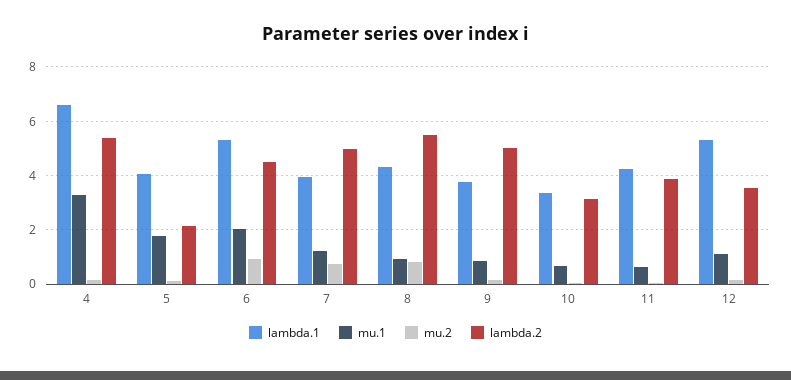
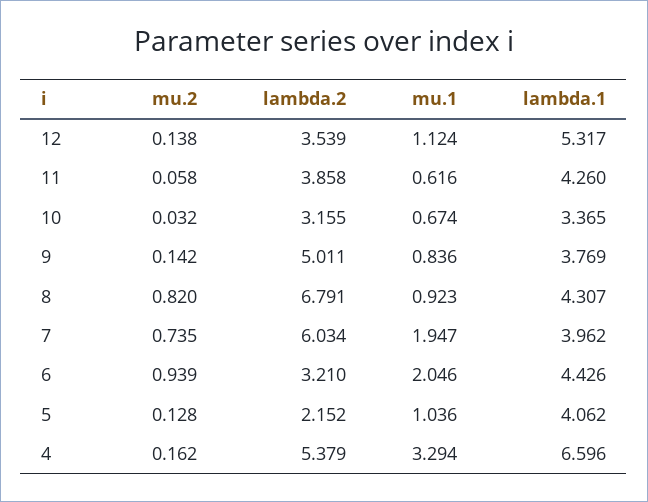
  {
    "lambda.1": {
      "4": 6.596,
      "5": 4.062,
-     "6": 5.25,
+     "6": 4.426,
      "7": 3.962,
      "8": 4.307,
      "9": 3.769,
      "10": 3.365,
      "11": 4.26,
      "12": 5.317
    },
    "mu.1": {
      "4": 3.294,
-     "5": 1.75,
+     "5": 1.036,
      "6": 2.046,
-     "7": 1.25,
+     "7": 1.947,
      "8": 0.923,
      "9": 0.836,
      "10": 0.674,
      "11": 0.616,
      "12": 1.124
    },
    "mu.2": {
      "4": 0.162,
      "5": 0.128,
      "6": 0.939,
      "7": 0.735,
      "8": 0.82,
      "9": 0.142,
      "10": 0.032,
      "11": 0.058,
      "12": 0.138
    },
    "lambda.2": {
      "4": 5.379,
      "5": 2.152,
-     "6": 4.5,
+     "6": 3.21,
-     "7": 5,
+     "7": 6.034,
-     "8": 5.5,
+     "8": 6.791,
      "9": 5.011,
      "10": 3.155,
      "11": 3.858,
      "12": 3.539
    }
  }

